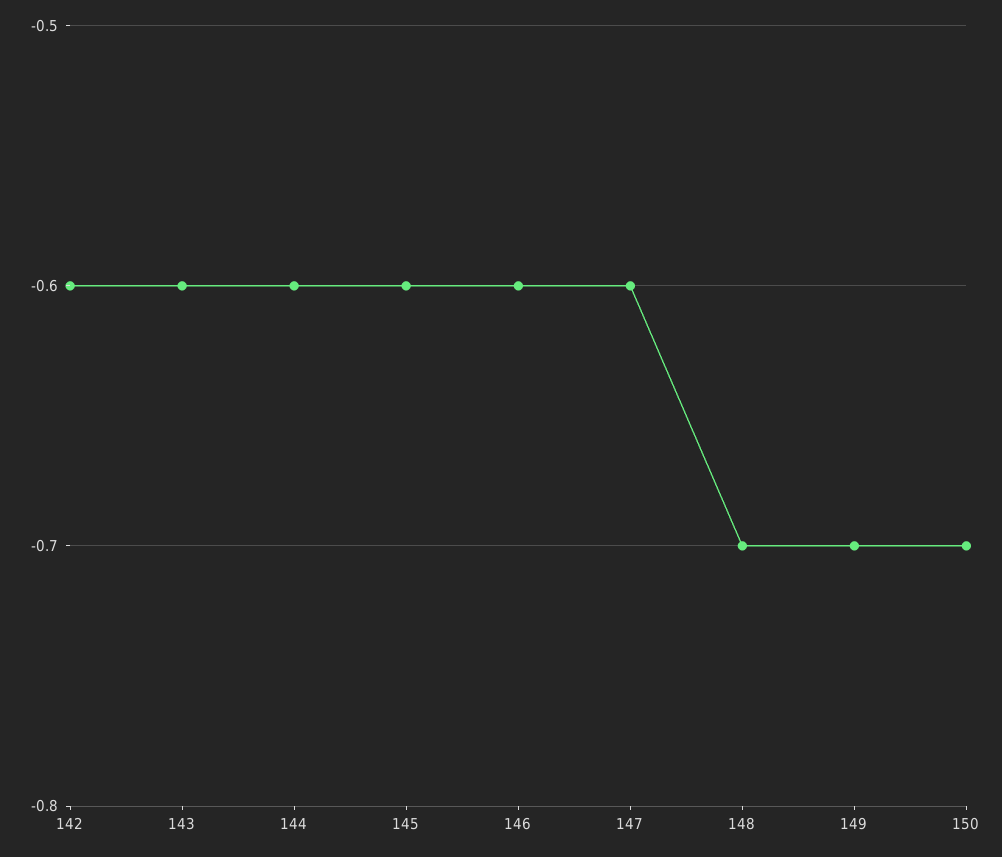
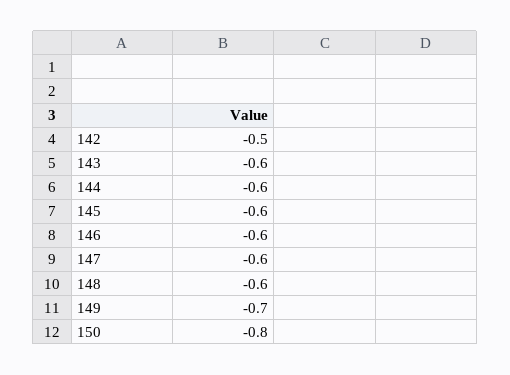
  {
-   "142": -0.6,
+   "142": -0.5,
    "143": -0.6,
    "144": -0.6,
    "145": -0.6,
    "146": -0.6,
    "147": -0.6,
-   "148": -0.7,
+   "148": -0.6,
    "149": -0.7,
-   "150": -0.7
+   "150": -0.8
  }

